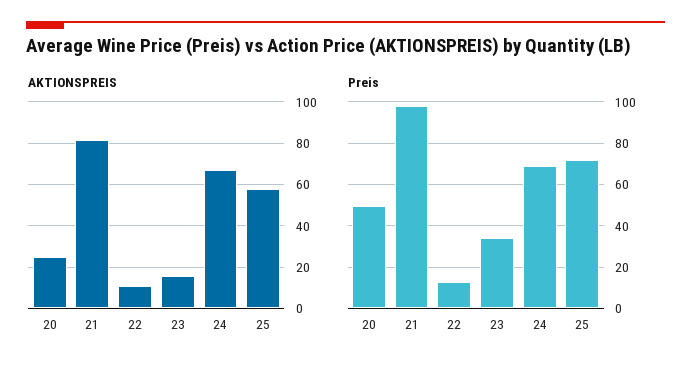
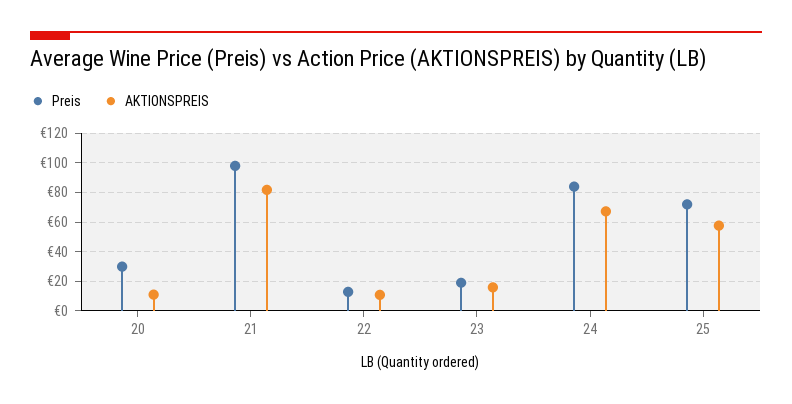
  {
    "AKTIONSPREIS": {
-     "20": 25,
+     "20": 10,
      "21": 80,
      "22": 10,
      "23": 15,
      "24": 65,
      "25": 60
    },
    "Preis": {
-     "20": 50,
+     "20": 30,
      "21": 100,
      "22": 15,
-     "23": 35,
+     "23": 20,
-     "24": 70,
+     "24": 85,
      "25": 70
    }
  }

